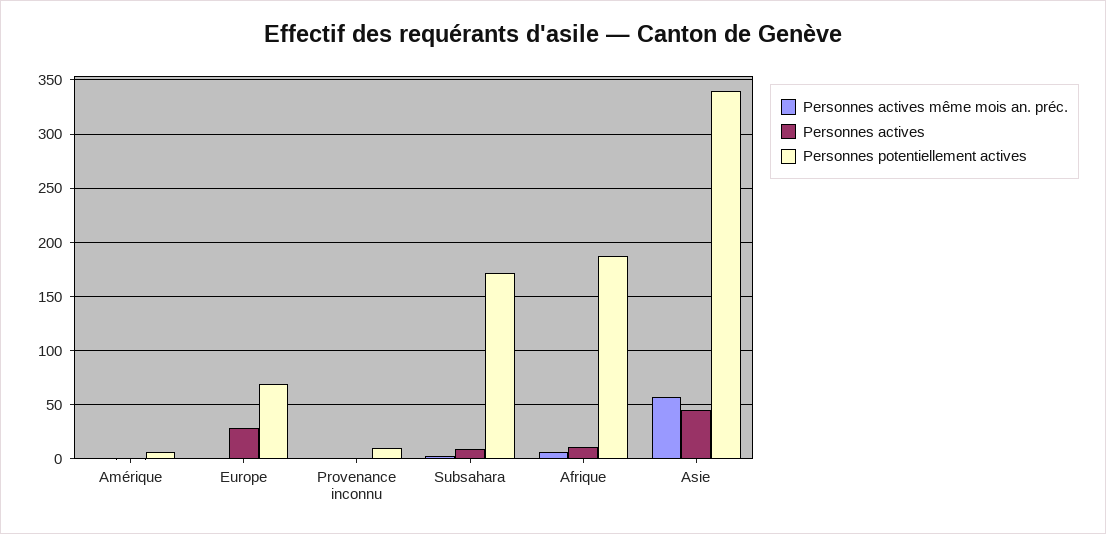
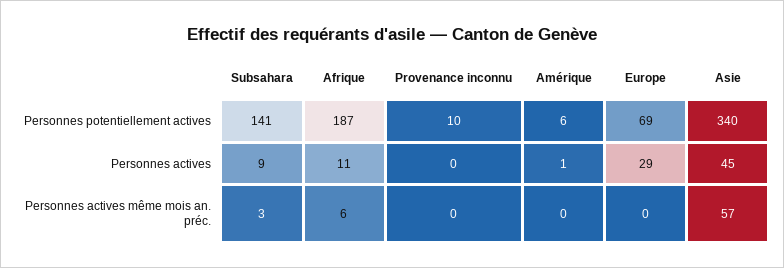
  {
    "Personnes actives même mois an. préc.": {
      "Amérique": 0,
      "Europe": 0,
      "Provenance inconnu": 0,
      "Subsahara": 3,
      "Afrique": 6,
      "Asie": 57
    },
    "Personnes actives": {
      "Amérique": 1,
      "Europe": 29,
      "Provenance inconnu": 0,
      "Subsahara": 9,
      "Afrique": 11,
      "Asie": 45
    },
    "Personnes potentiellement actives": {
      "Amérique": 6,
      "Europe": 69,
      "Provenance inconnu": 10,
-     "Subsahara": 170,
+     "Subsahara": 141,
      "Afrique": 187,
      "Asie": 340
    }
  }

